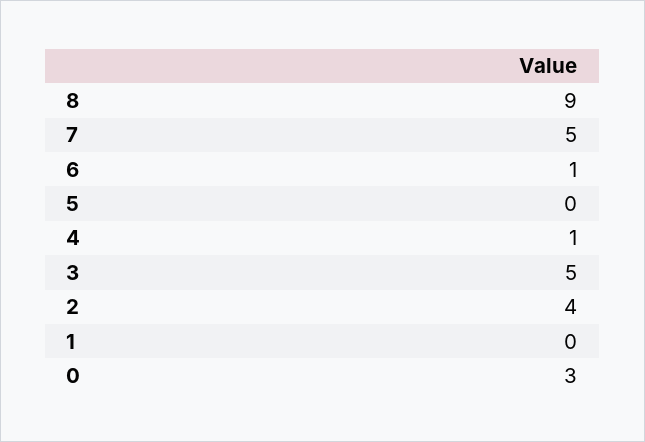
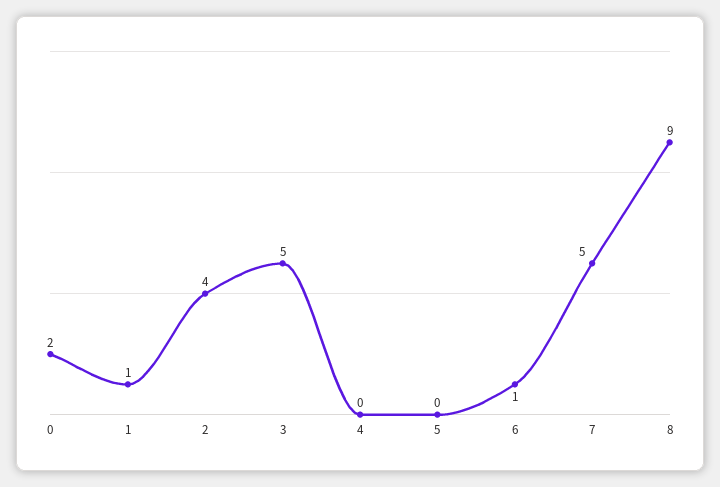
  {
    "8": 9,
    "7": 5,
    "6": 1,
    "5": 0,
-   "4": 1,
+   "4": 0,
    "3": 5,
    "2": 4,
-   "1": 0,
+   "1": 1,
-   "0": 3
+   "0": 2
  }

